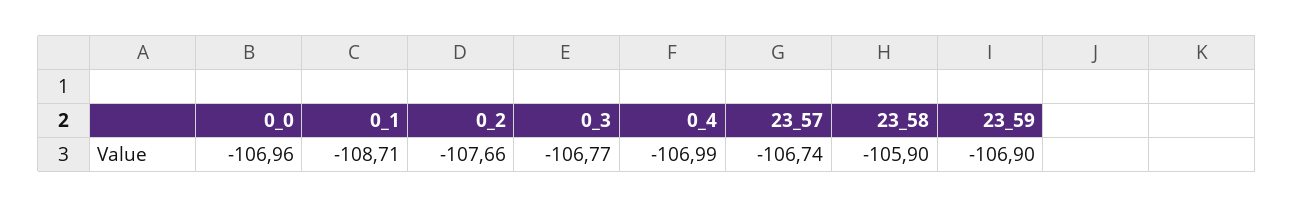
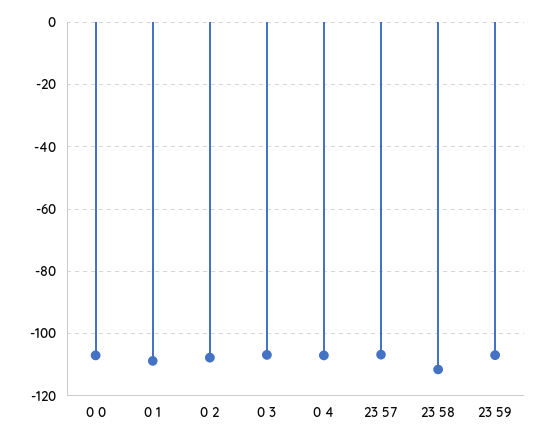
  {
    "0_0": -106.96,
    "0_1": -108.71,
    "0_2": -107.66,
    "0_3": -106.77,
    "0_4": -106.99,
    "23_57": -106.74,
-   "23_58": -105.9,
+   "23_58": -112,
    "23_59": -106.9
  }

